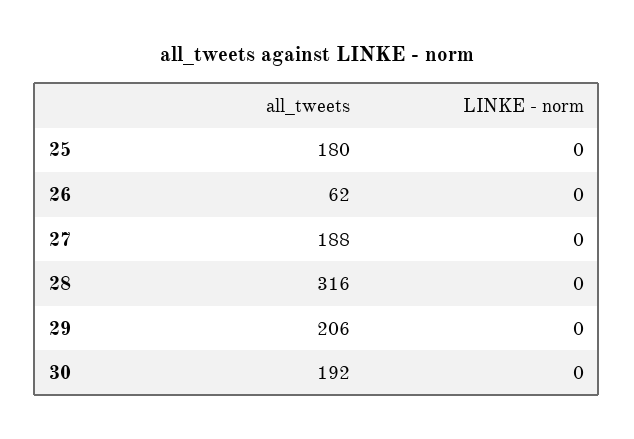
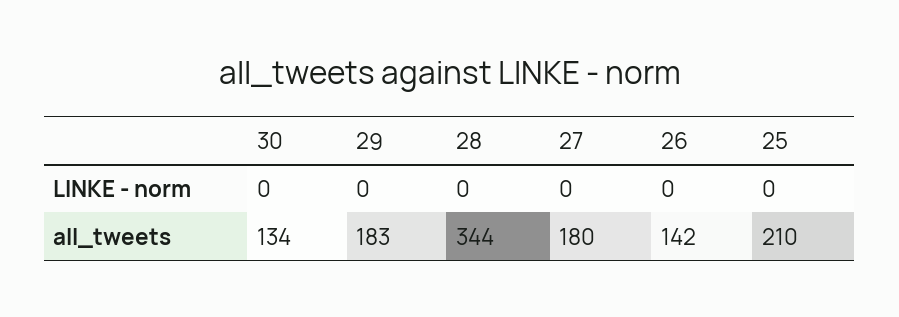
  {
    "all_tweets": {
-     "25": 180,
+     "25": 210,
-     "26": 62,
+     "26": 142,
-     "27": 188,
+     "27": 180,
-     "28": 316,
+     "28": 344,
-     "29": 206,
+     "29": 183,
-     "30": 192
+     "30": 134
    },
    "LINKE - norm": {
      "25": 0,
      "26": 0,
      "27": 0,
      "28": 0,
      "29": 0,
      "30": 0
    }
  }

